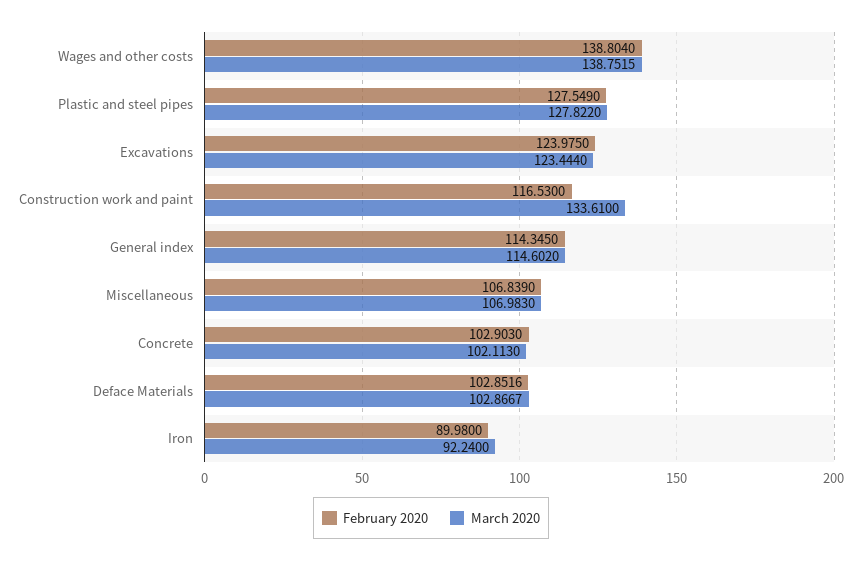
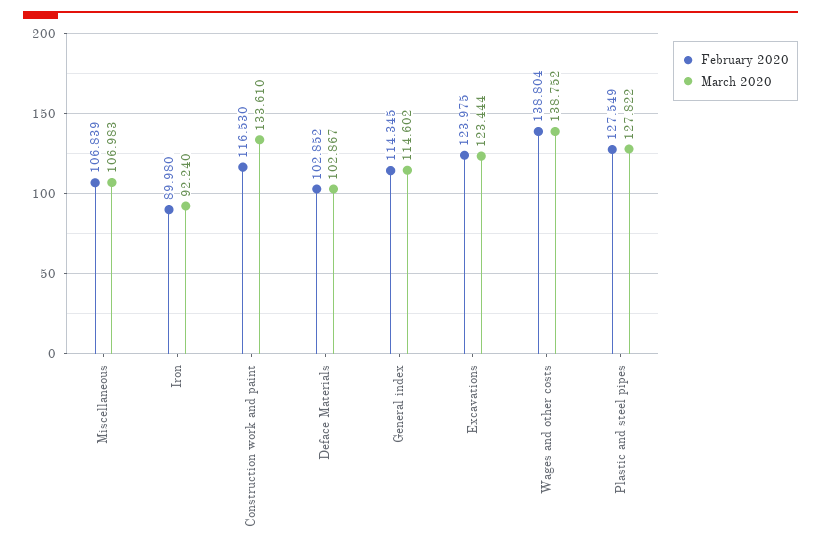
  {
    "February 2020": {
      "Wages and other costs": 138.804,
      "Plastic and steel pipes": 127.549,
      "Excavations": 123.975,
      "Construction work and paint": 116.53,
      "General index": 114.345,
      "Miscellaneous": 106.839,
-     "Concrete": 102.903,
      "Deface Materials": 102.8516,
      "Iron": 89.98
    },
    "March 2020": {
      "Wages and other costs": 138.7515,
      "Plastic and steel pipes": 127.822,
      "Excavations": 123.444,
      "Construction work and paint": 133.61,
      "General index": 114.602,
      "Miscellaneous": 106.983,
-     "Concrete": 102.113,
      "Deface Materials": 102.8667,
      "Iron": 92.24
    }
  }

